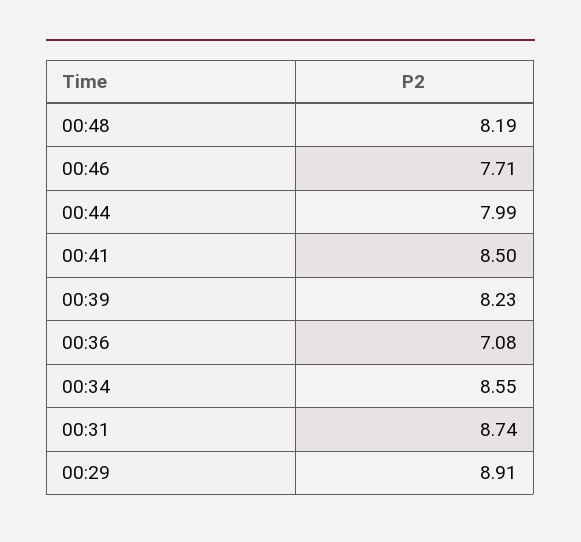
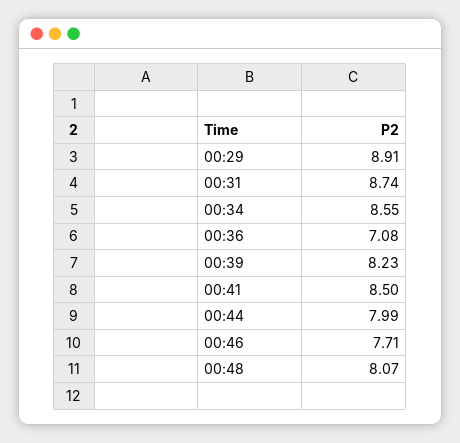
  {
-   "00:48": 8.19,
+   "00:48": 8.07,
    "00:46": 7.71,
    "00:44": 7.99,
    "00:41": 8.5,
    "00:39": 8.23,
    "00:36": 7.08,
    "00:34": 8.55,
    "00:31": 8.74,
    "00:29": 8.91
  }

